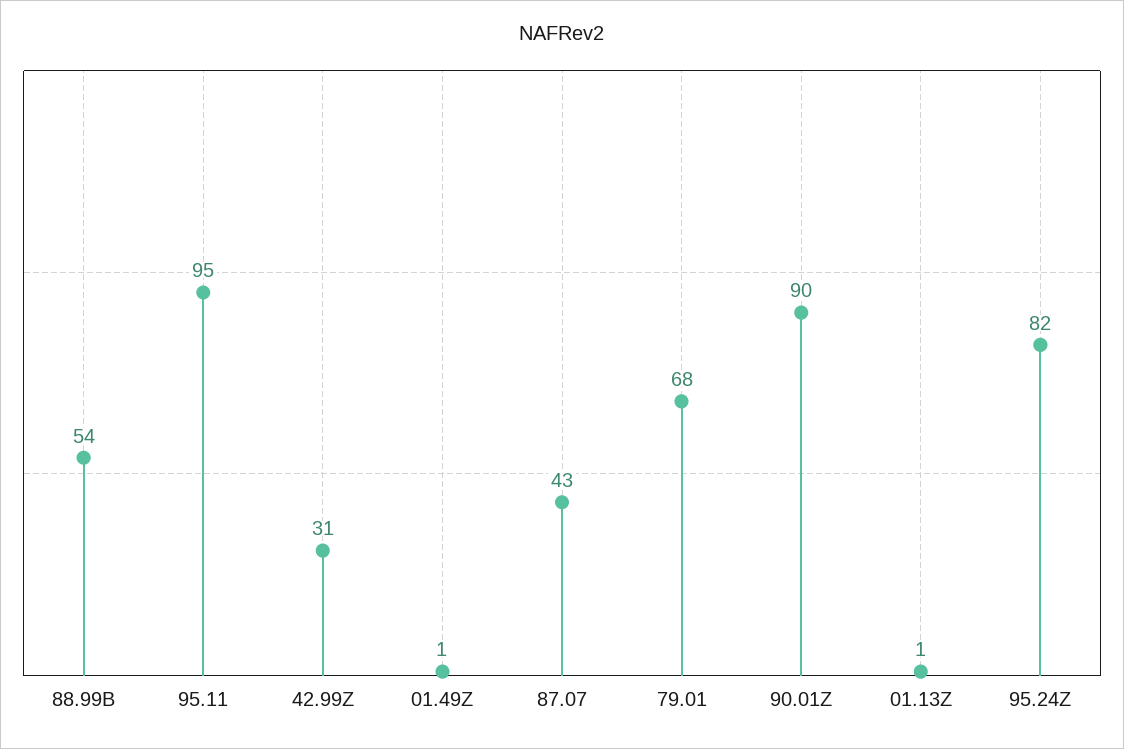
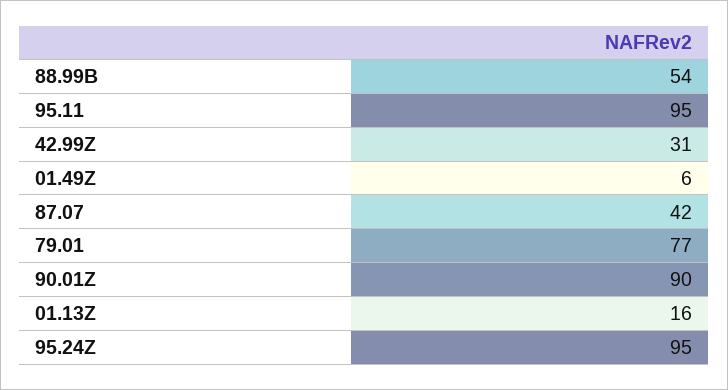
  {
    "88.99B": 54,
    "95.11": 95,
    "42.99Z": 31,
-   "01.49Z": 1,
+   "01.49Z": 6,
-   "87.07": 43,
+   "87.07": 42,
-   "79.01": 68,
+   "79.01": 77,
    "90.01Z": 90,
-   "01.13Z": 1,
+   "01.13Z": 16,
-   "95.24Z": 82
+   "95.24Z": 95
  }

